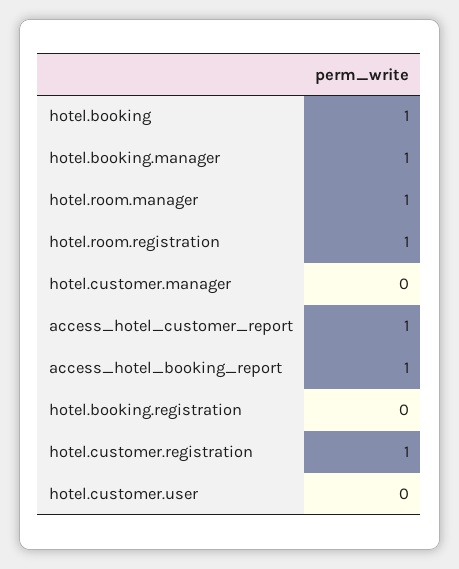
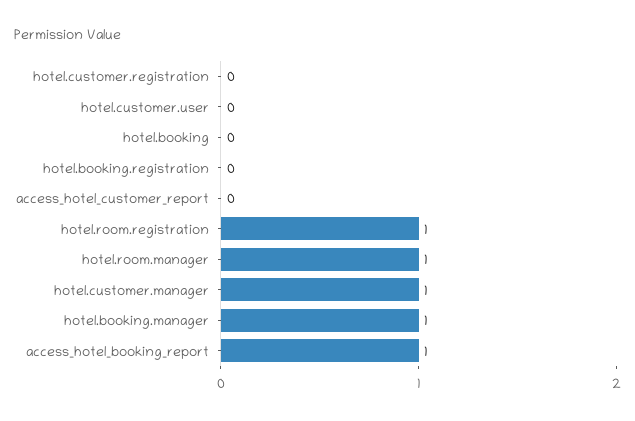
  {
-   "hotel.booking": 1,
+   "hotel.booking": 0,
    "hotel.booking.manager": 1,
    "hotel.room.manager": 1,
    "hotel.room.registration": 1,
-   "hotel.customer.manager": 0,
+   "hotel.customer.manager": 1,
-   "access_hotel_customer_report": 1,
+   "access_hotel_customer_report": 0,
    "access_hotel_booking_report": 1,
    "hotel.booking.registration": 0,
-   "hotel.customer.registration": 1,
+   "hotel.customer.registration": 0,
    "hotel.customer.user": 0
  }

